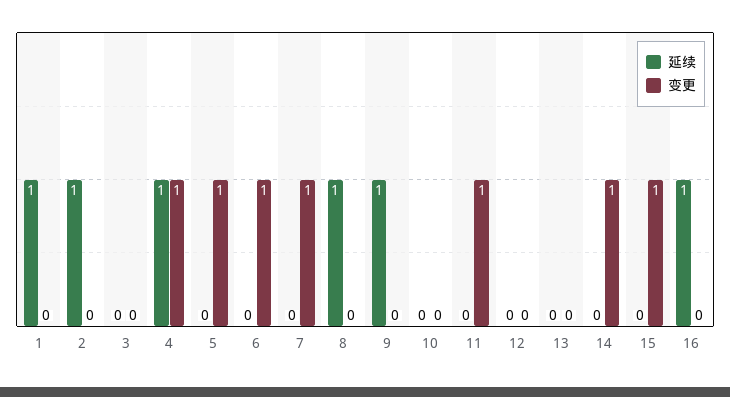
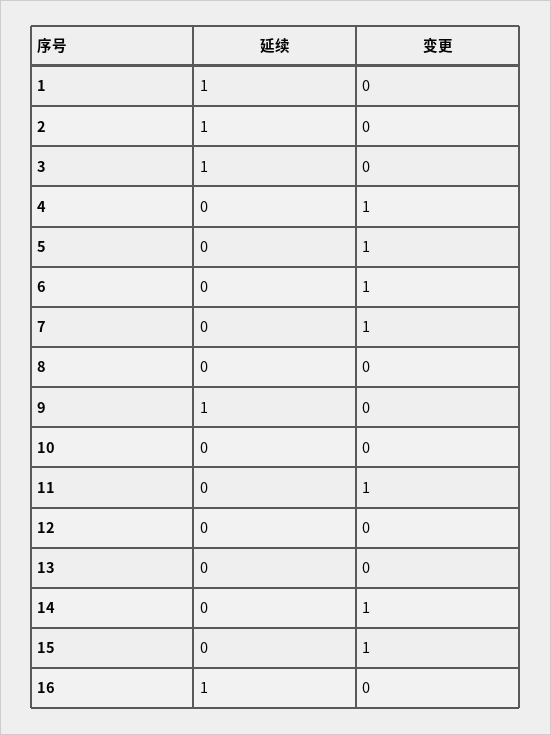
  {
    "延续": {
      "1": 1,
      "2": 1,
-     "3": 0,
+     "3": 1,
-     "4": 1,
+     "4": 0,
      "5": 0,
      "6": 0,
      "7": 0,
-     "8": 1,
+     "8": 0,
      "9": 1,
      "10": 0,
      "11": 0,
      "12": 0,
      "13": 0,
      "14": 0,
      "15": 0,
      "16": 1
    },
    "变更": {
      "1": 0,
      "2": 0,
      "3": 0,
      "4": 1,
      "5": 1,
      "6": 1,
      "7": 1,
      "8": 0,
      "9": 0,
      "10": 0,
      "11": 1,
      "12": 0,
      "13": 0,
      "14": 1,
      "15": 1,
      "16": 0
    }
  }

